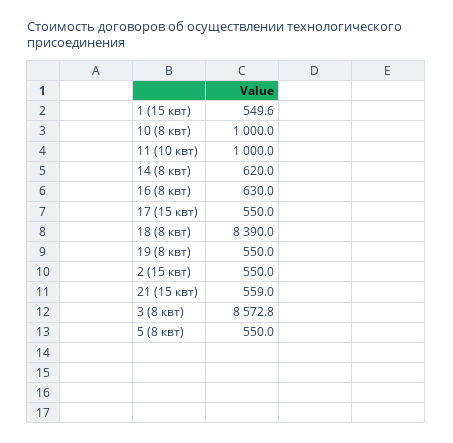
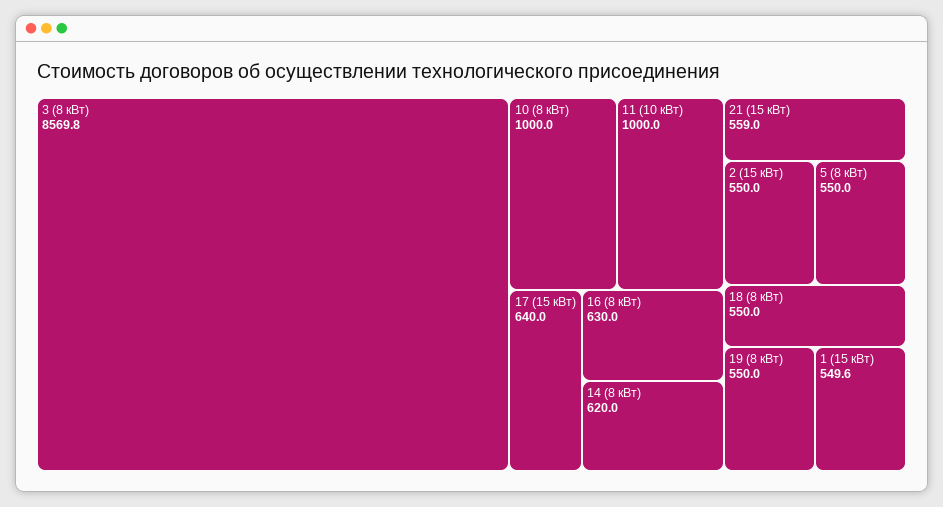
  {
    "1 (15 квт)": 549.6,
    "10 (8 квт)": 1000,
    "11 (10 квт)": 1000,
    "14 (8 квт)": 620,
    "16 (8 квт)": 630,
-   "17 (15 квт)": 550,
+   "17 (15 квт)": 640,
-   "18 (8 квт)": 8390,
+   "18 (8 квт)": 550,
    "19 (8 квт)": 550,
    "2 (15 квт)": 550,
    "21 (15 квт)": 559,
-   "3 (8 квт)": 8572.8,
+   "3 (8 квт)": 8569.8,
    "5 (8 квт)": 550
  }

